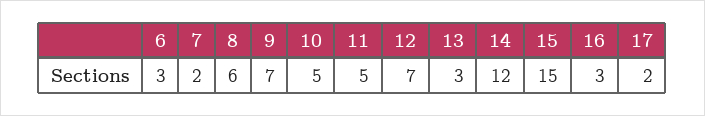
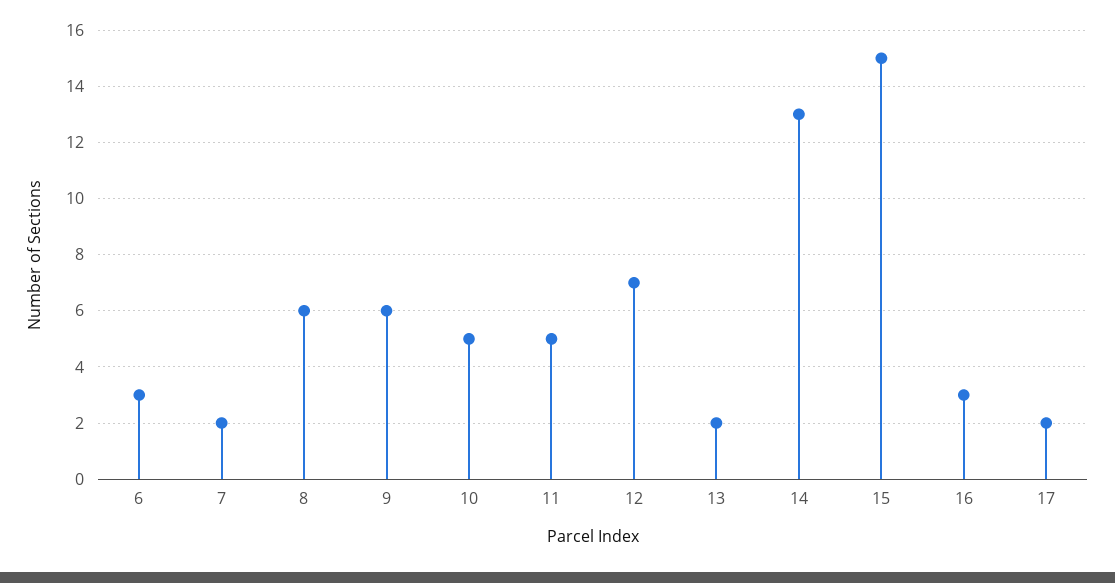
  {
    "6": 3,
    "7": 2,
    "8": 6,
-   "9": 7,
+   "9": 6,
    "10": 5,
    "11": 5,
    "12": 7,
-   "13": 3,
+   "13": 2,
-   "14": 12,
+   "14": 13,
    "15": 15,
    "16": 3,
    "17": 2
  }

